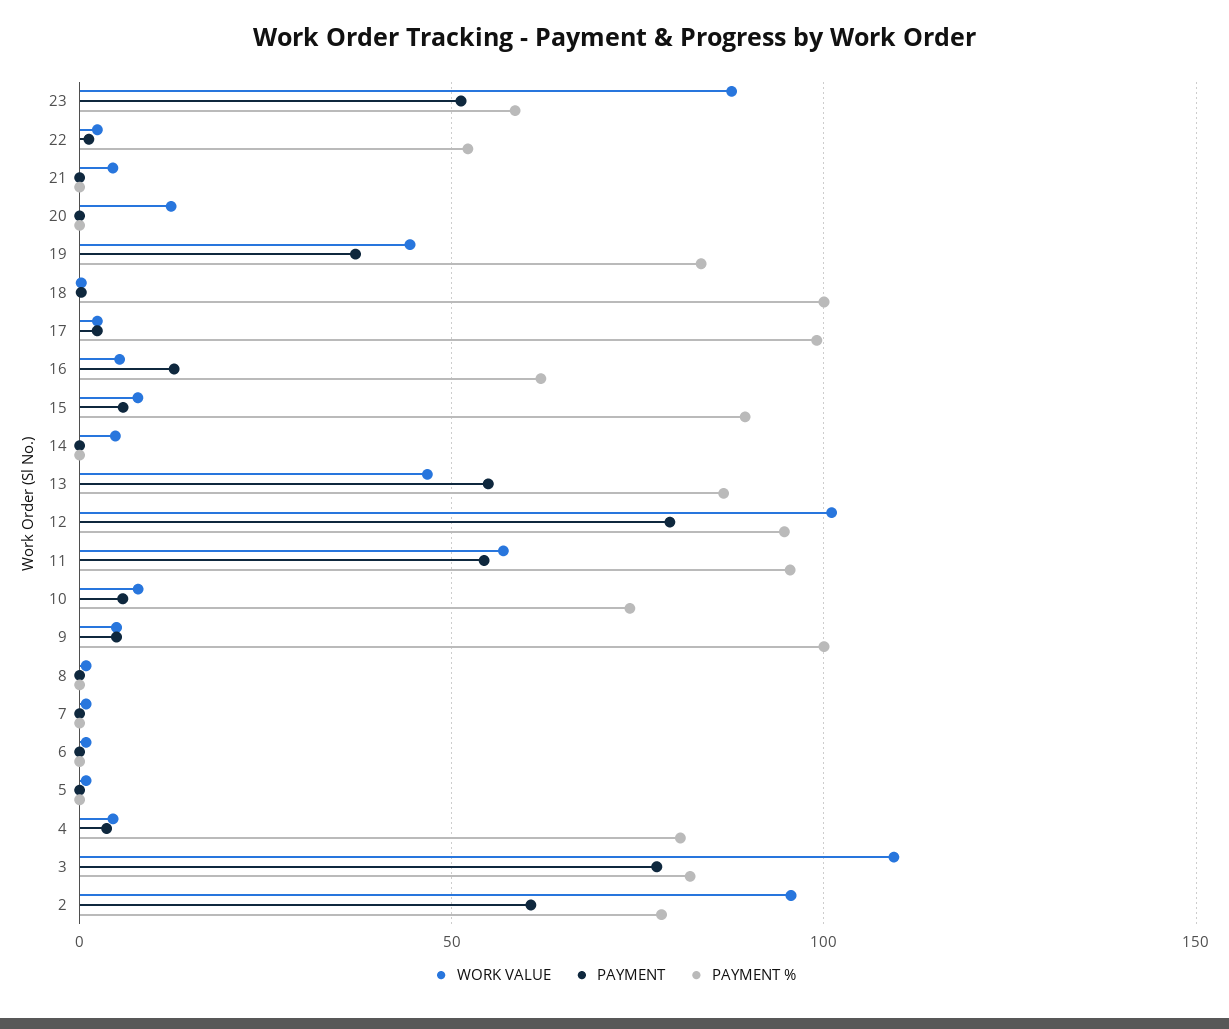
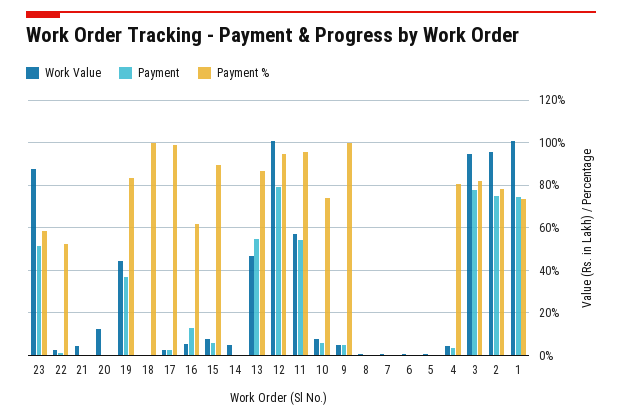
  {
    "WORK VALUE": {
      "23": 90,
      "22": 0,
      "21": 5,
      "20": 10,
      "19": 45,
      "18": 0,
      "17": 0,
      "16": 5,
      "15": 10,
      "14": 5,
      "13": 45,
      "12": 100,
      "11": 55,
      "10": 10,
      "9": 5,
      "8": 0,
      "7": 0,
      "6": 0,
      "5": 0,
      "4": 5,
-     "3": 110,
+     "3": 95,
-     "2": 95
+     "2": 95,
+     "1": 100
    },
    "PAYMENT": {
      "23": 50,
      "22": 0,
      "21": 0,
      "20": 0,
      "19": 35,
      "18": 0,
      "17": 0,
      "16": 15,
      "15": 5,
      "14": 0,
      "13": 55,
      "12": 80,
      "11": 55,
      "10": 5,
      "9": 5,
      "8": 0,
      "7": 0,
      "6": 0,
      "5": 0,
      "4": 5,
      "3": 80,
-     "2": 60
+     "2": 75,
+     "1": 75
    },
    "PAYMENT %": {
      "23": 60,
      "22": 50,
      "21": 0,
      "20": 0,
      "19": 85,
      "18": 100,
      "17": 100,
      "16": 60,
      "15": 90,
      "14": 0,
      "13": 85,
      "12": 95,
      "11": 95,
      "10": 75,
      "9": 100,
      "8": 0,
      "7": 0,
      "6": 0,
      "5": 0,
      "4": 80,
      "3": 80,
-     "2": 80
+     "2": 80,
+     "1": 75
    }
  }

